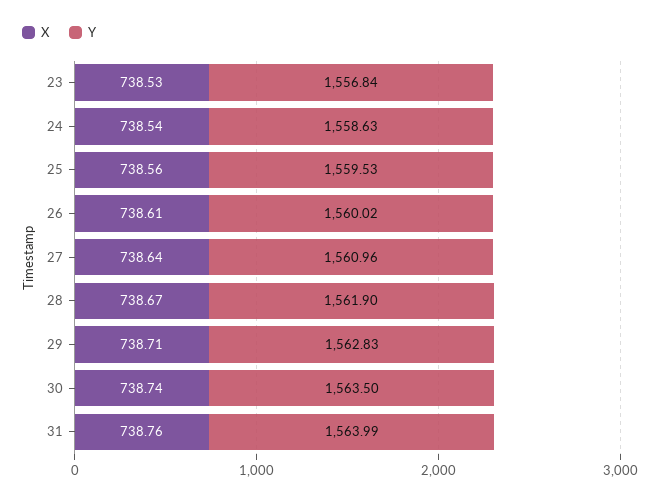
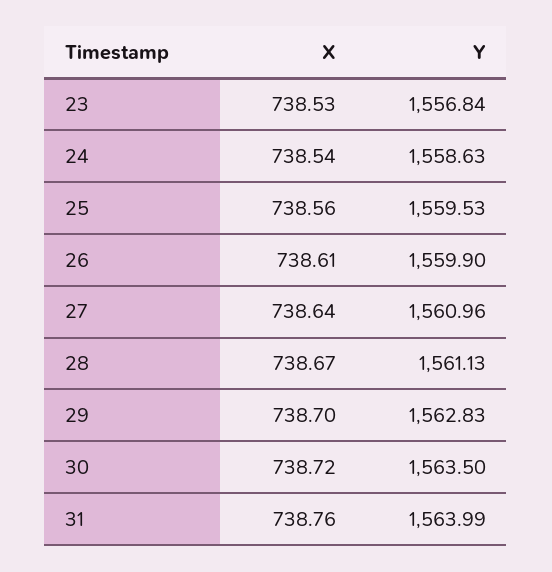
  {
    "X": {
      "23": 738.53,
      "24": 738.54,
      "25": 738.56,
      "26": 738.61,
      "27": 738.64,
      "28": 738.67,
-     "29": 738.71,
+     "29": 738.7,
-     "30": 738.74,
+     "30": 738.72,
      "31": 738.76
    },
    "Y": {
      "23": 1556.84,
      "24": 1558.63,
      "25": 1559.53,
-     "26": 1560.02,
+     "26": 1559.9,
      "27": 1560.96,
-     "28": 1561.9,
+     "28": 1561.13,
      "29": 1562.83,
      "30": 1563.5,
      "31": 1563.99
    }
  }

